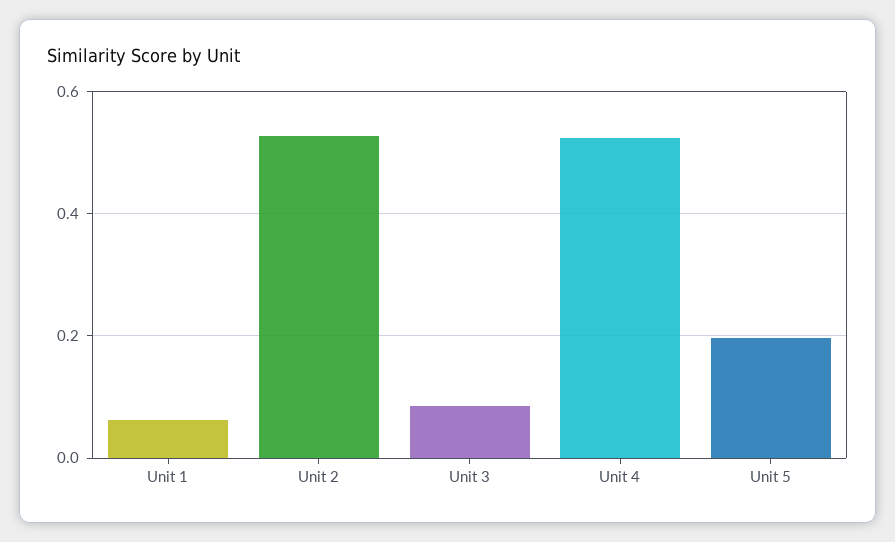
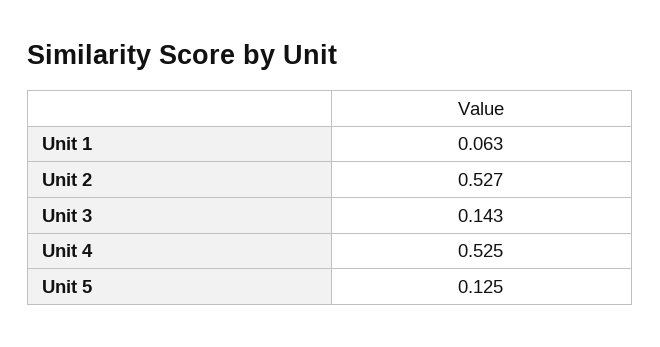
  {
    "Unit 1": 0.063,
    "Unit 2": 0.527,
-   "Unit 3": 0.08,
+   "Unit 3": 0.143,
    "Unit 4": 0.525,
-   "Unit 5": 0.2
+   "Unit 5": 0.125
  }

